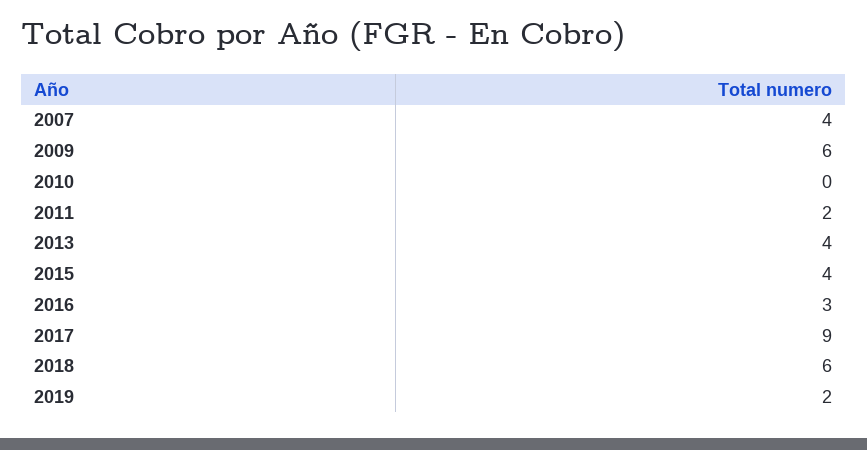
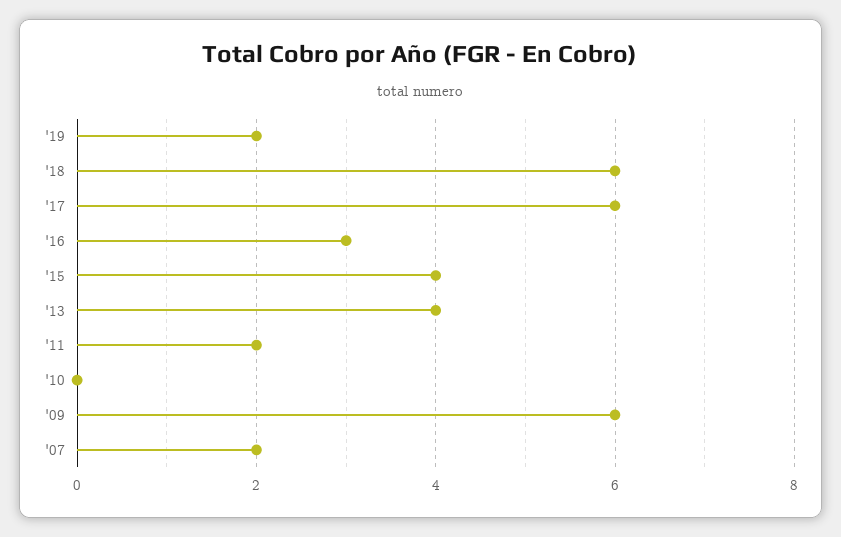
  {
-   "2007": 4,
+   "2007": 2,
    "2009": 6,
    "2010": 0,
    "2011": 2,
    "2013": 4,
    "2015": 4,
    "2016": 3,
-   "2017": 9,
+   "2017": 6,
    "2018": 6,
    "2019": 2
  }

